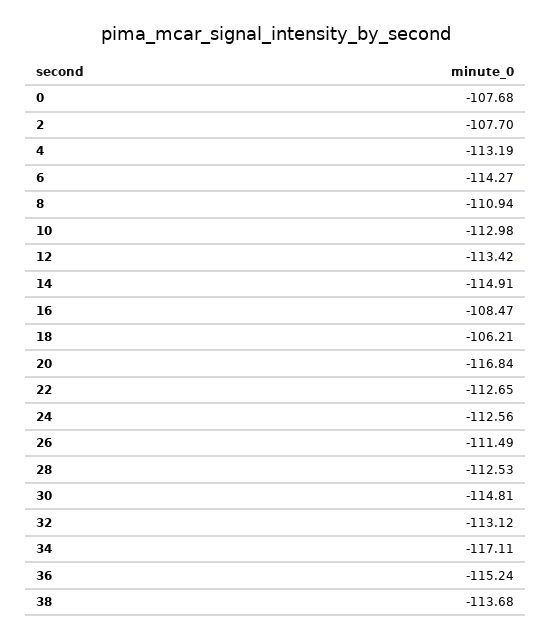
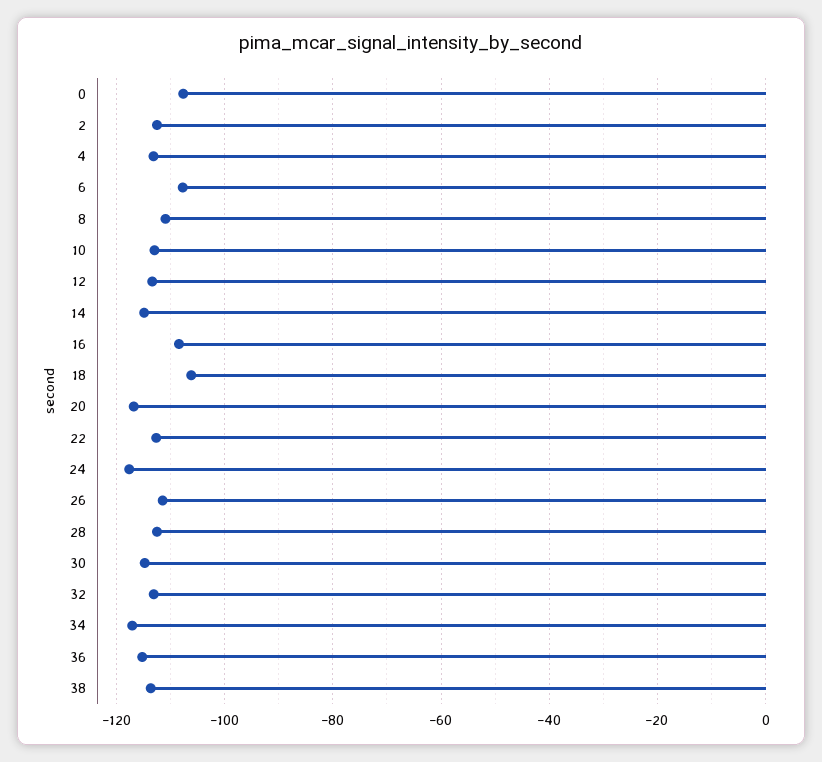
  {
    "0": -107.68,
-   "2": -107.7,
+   "2": -112,
    "4": -113.19,
-   "6": -114.27,
+   "6": -108,
    "8": -110.94,
    "10": -112.98,
    "12": -113.42,
    "14": -114.91,
    "16": -108.47,
    "18": -106.21,
    "20": -116.84,
    "22": -112.65,
-   "24": -112.56,
+   "24": -118,
    "26": -111.49,
    "28": -112.53,
    "30": -114.81,
    "32": -113.12,
    "34": -117.11,
    "36": -115.24,
    "38": -113.68
  }

